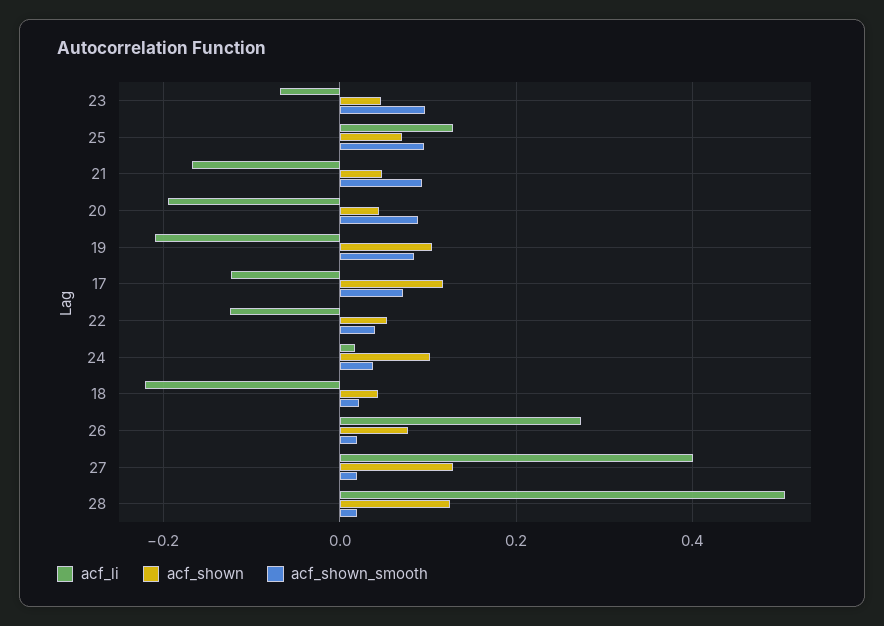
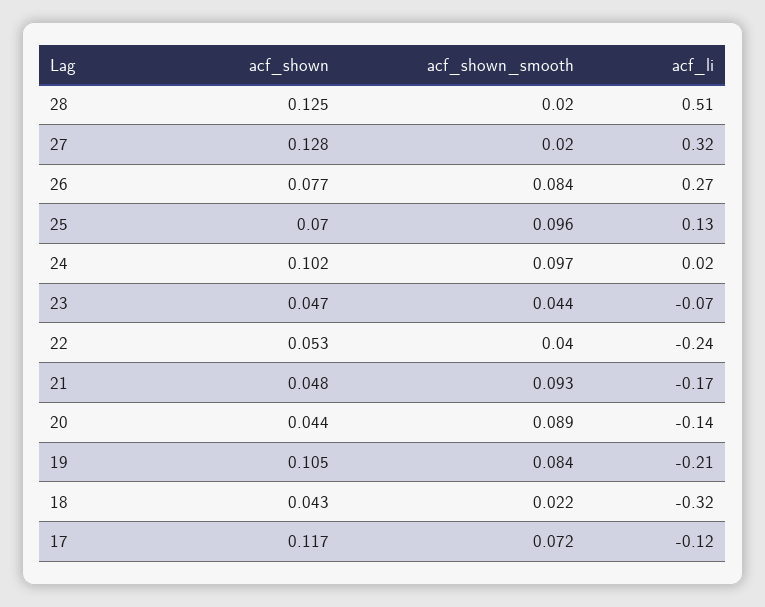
  {
    "acf_li": {
      "23": -0.07,
      "25": 0.13,
      "21": -0.17,
-     "20": -0.2,
+     "20": -0.14,
      "19": -0.21,
      "17": -0.12,
-     "22": -0.12,
+     "22": -0.24,
      "24": 0.02,
-     "18": -0.22,
+     "18": -0.32,
      "26": 0.27,
-     "27": 0.4,
+     "27": 0.32,
      "28": 0.51
    },
    "acf_shown": {
      "23": 0.047,
      "25": 0.07,
      "21": 0.048,
      "20": 0.044,
      "19": 0.105,
      "17": 0.117,
      "22": 0.053,
      "24": 0.102,
      "18": 0.043,
      "26": 0.077,
      "27": 0.128,
      "28": 0.125
    },
    "acf_shown_smooth": {
-     "23": 0.1,
+     "23": 0.044,
      "25": 0.096,
      "21": 0.093,
      "20": 0.089,
      "19": 0.084,
      "17": 0.072,
      "22": 0.04,
-     "24": 0.04,
+     "24": 0.097,
      "18": 0.022,
-     "26": 0.02,
+     "26": 0.084,
      "27": 0.02,
      "28": 0.02
    }
  }

